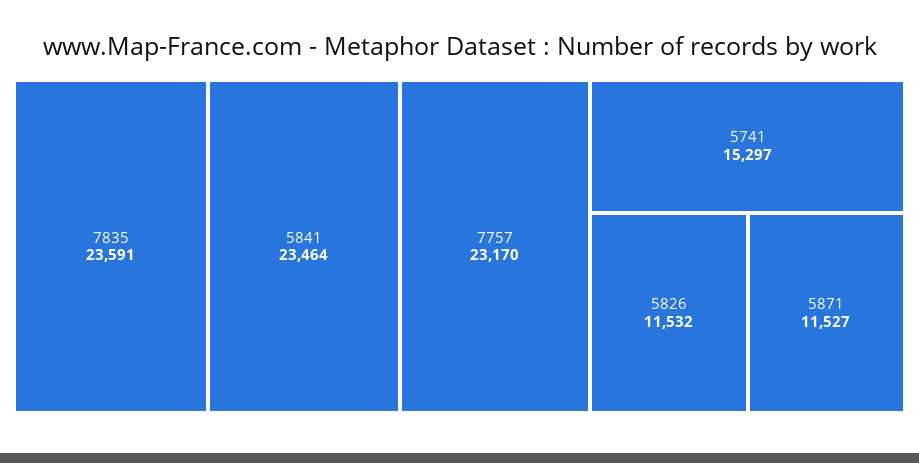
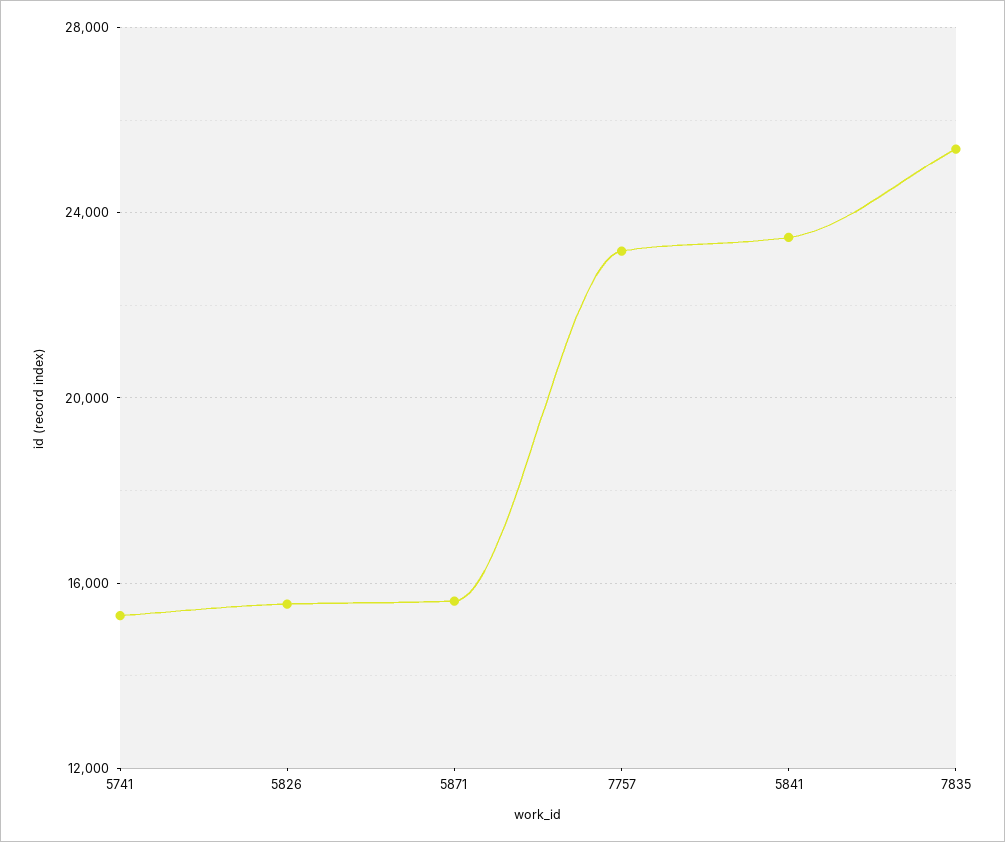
  {
-   "7835": 23591,
+   "7835": 25500,
    "5841": 23464,
    "7757": 23170,
    "5741": 15297,
-   "5826": 11532,
+   "5826": 15500,
-   "5871": 11527
+   "5871": 15500
  }

